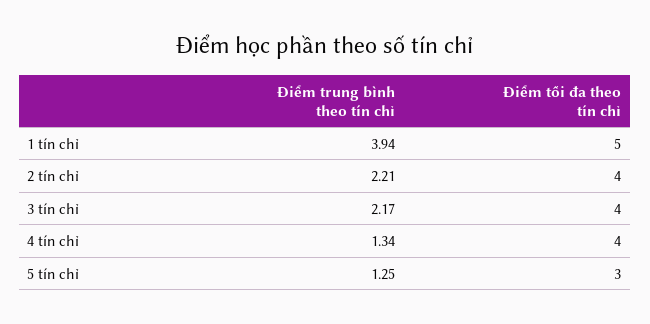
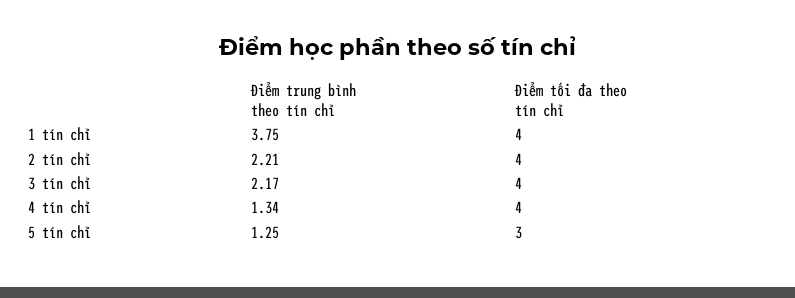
  {
    "Điểm trung bình theo tín chỉ": {
-     "1 tín chỉ": 3.94,
+     "1 tín chỉ": 3.75,
      "2 tín chỉ": 2.21,
      "3 tín chỉ": 2.17,
      "4 tín chỉ": 1.34,
      "5 tín chỉ": 1.25
    },
    "Điểm tối đa theo tín chỉ": {
-     "1 tín chỉ": 5,
+     "1 tín chỉ": 4,
      "2 tín chỉ": 4,
      "3 tín chỉ": 4,
      "4 tín chỉ": 4,
      "5 tín chỉ": 3
    }
  }

